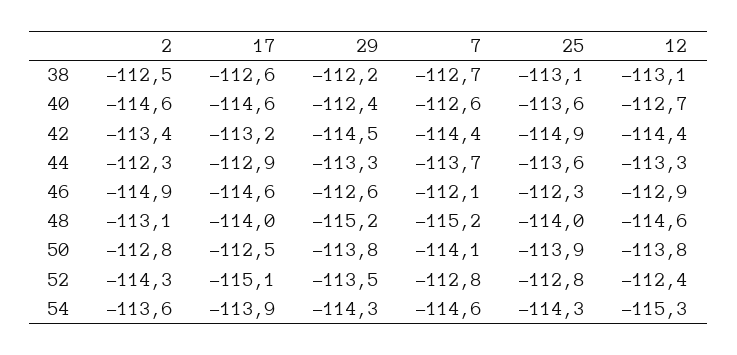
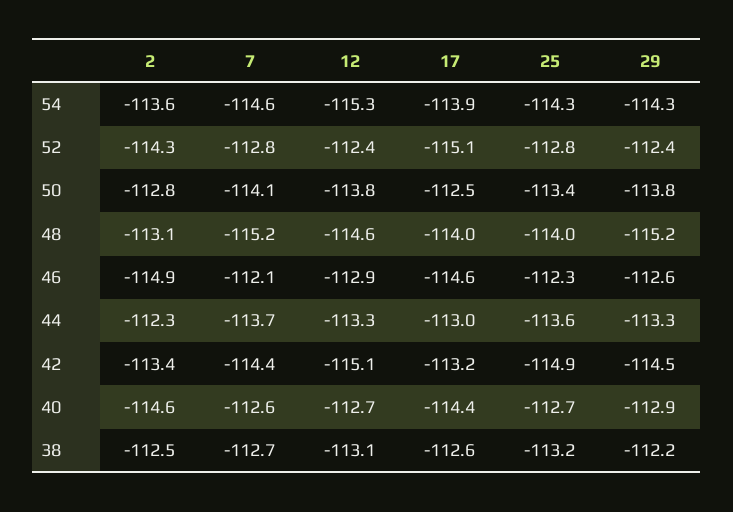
  {
    "2": {
      "38": -112.5,
      "40": -114.6,
      "42": -113.4,
      "44": -112.3,
      "46": -114.9,
      "48": -113.1,
      "50": -112.8,
      "52": -114.3,
      "54": -113.6
    },
    "17": {
      "38": -112.6,
-     "40": -114.6,
+     "40": -114.4,
      "42": -113.2,
-     "44": -112.9,
+     "44": -113,
      "46": -114.6,
      "48": -114,
      "50": -112.5,
      "52": -115.1,
      "54": -113.9
    },
    "29": {
      "38": -112.2,
-     "40": -112.4,
+     "40": -112.9,
      "42": -114.5,
      "44": -113.3,
      "46": -112.6,
      "48": -115.2,
      "50": -113.8,
-     "52": -113.5,
+     "52": -112.4,
      "54": -114.3
    },
    "7": {
      "38": -112.7,
      "40": -112.6,
      "42": -114.4,
      "44": -113.7,
      "46": -112.1,
      "48": -115.2,
      "50": -114.1,
      "52": -112.8,
      "54": -114.6
    },
    "25": {
-     "38": -113.1,
+     "38": -113.2,
-     "40": -113.6,
+     "40": -112.7,
      "42": -114.9,
      "44": -113.6,
      "46": -112.3,
      "48": -114,
-     "50": -113.9,
+     "50": -113.4,
      "52": -112.8,
      "54": -114.3
    },
    "12": {
      "38": -113.1,
      "40": -112.7,
-     "42": -114.4,
+     "42": -115.1,
      "44": -113.3,
      "46": -112.9,
      "48": -114.6,
      "50": -113.8,
      "52": -112.4,
      "54": -115.3
    }
  }

